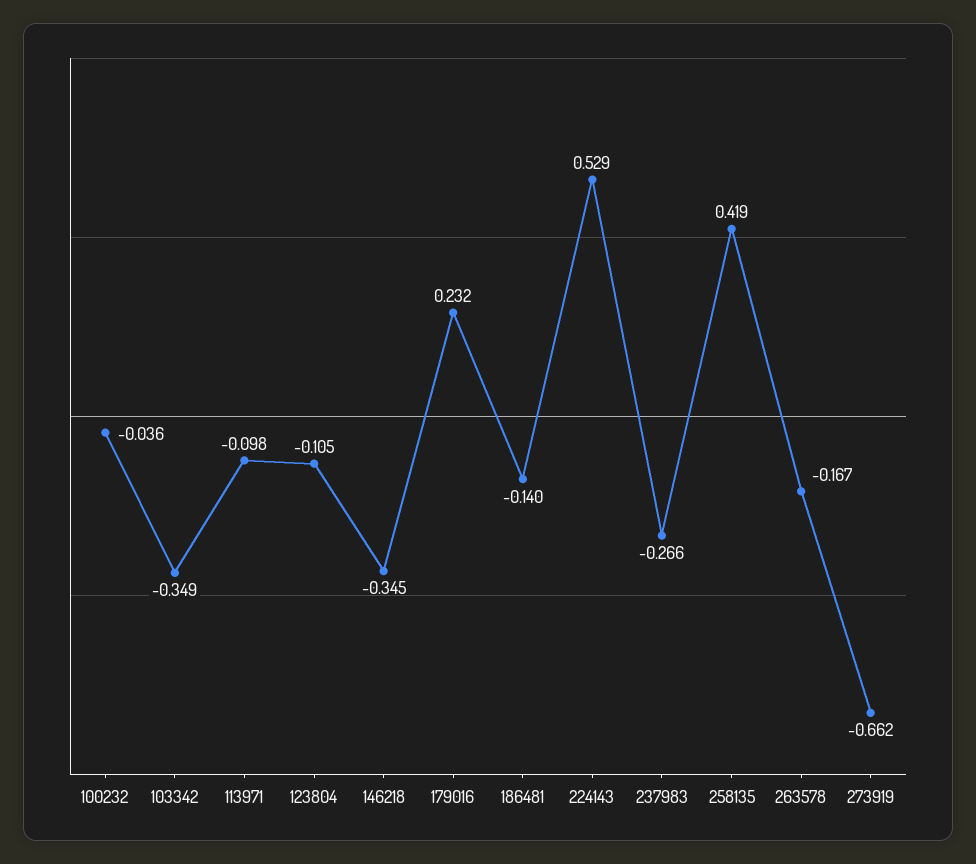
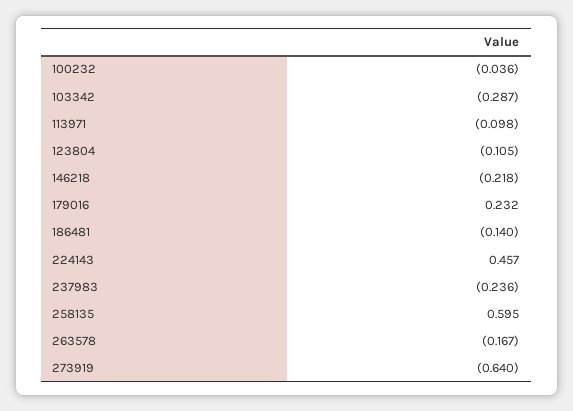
  {
    "100232": -0.036,
-   "103342": -0.349,
+   "103342": -0.287,
    "113971": -0.098,
    "123804": -0.105,
-   "146218": -0.345,
+   "146218": -0.218,
    "179016": 0.232,
    "186481": -0.14,
-   "224143": 0.529,
+   "224143": 0.457,
-   "237983": -0.266,
+   "237983": -0.236,
-   "258135": 0.419,
+   "258135": 0.595,
    "263578": -0.167,
-   "273919": -0.662
+   "273919": -0.64
  }

